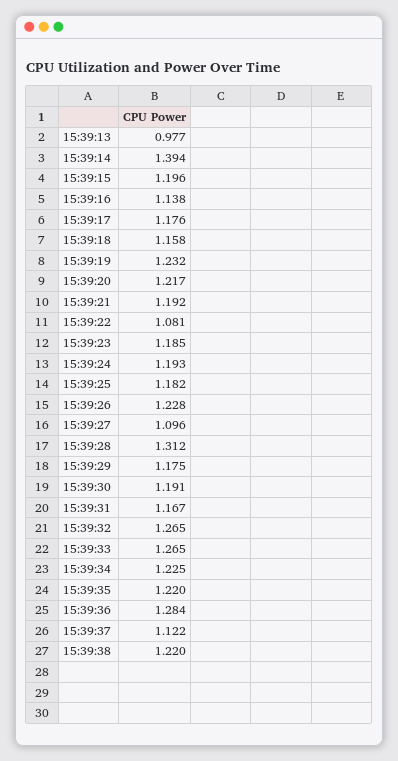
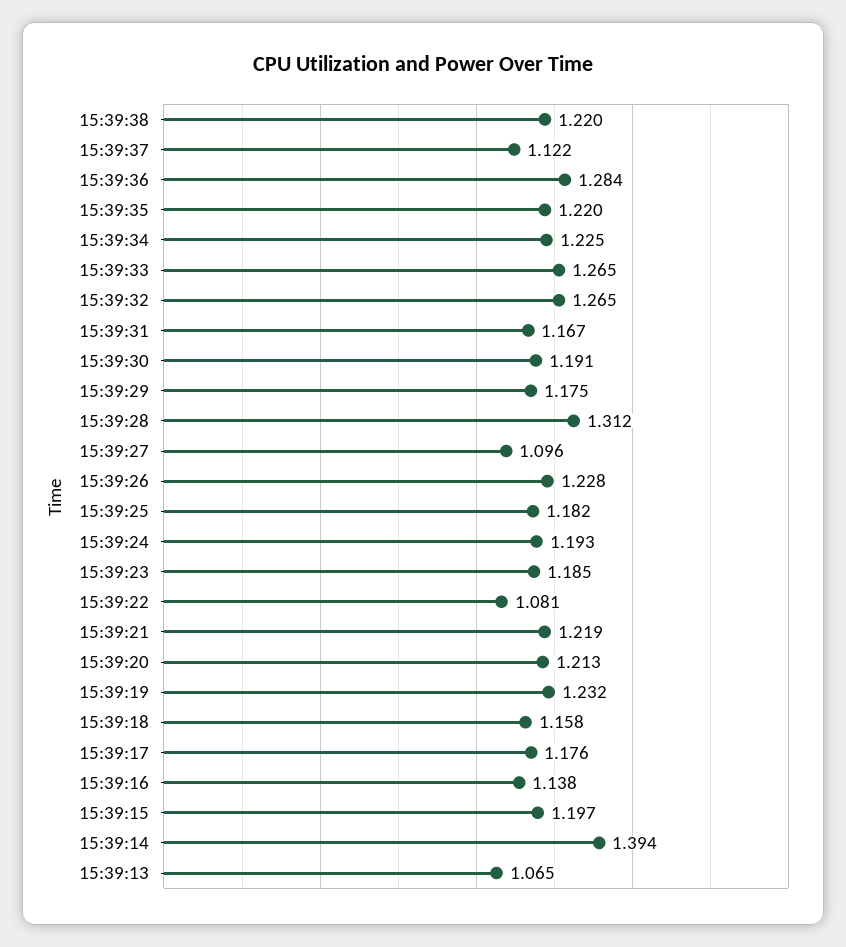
  {
-   "15:39:13": 0.977,
+   "15:39:13": 1.065,
    "15:39:14": 1.394,
-   "15:39:15": 1.196,
+   "15:39:15": 1.197,
    "15:39:16": 1.138,
    "15:39:17": 1.176,
    "15:39:18": 1.158,
    "15:39:19": 1.232,
-   "15:39:20": 1.217,
+   "15:39:20": 1.213,
-   "15:39:21": 1.192,
+   "15:39:21": 1.219,
    "15:39:22": 1.081,
    "15:39:23": 1.185,
    "15:39:24": 1.193,
    "15:39:25": 1.182,
    "15:39:26": 1.228,
    "15:39:27": 1.096,
    "15:39:28": 1.312,
    "15:39:29": 1.175,
    "15:39:30": 1.191,
    "15:39:31": 1.167,
    "15:39:32": 1.265,
    "15:39:33": 1.265,
    "15:39:34": 1.225,
    "15:39:35": 1.22,
    "15:39:36": 1.284,
    "15:39:37": 1.122,
    "15:39:38": 1.22
  }

